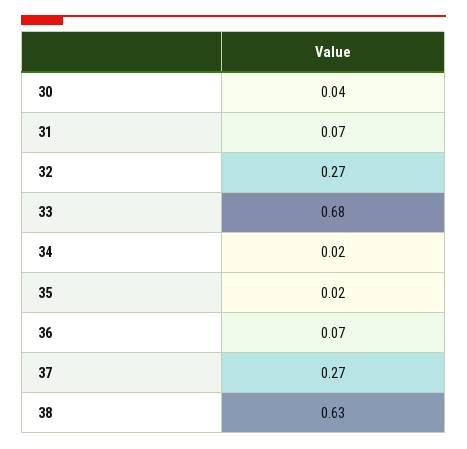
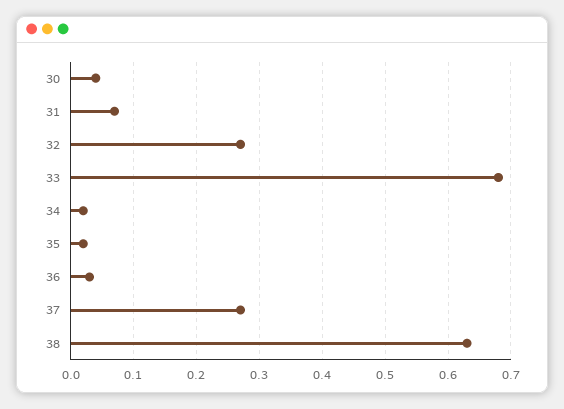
  {
    "30": 0.04,
    "31": 0.07,
    "32": 0.27,
    "33": 0.68,
    "34": 0.02,
    "35": 0.02,
-   "36": 0.07,
+   "36": 0.03,
    "37": 0.27,
    "38": 0.63
  }

